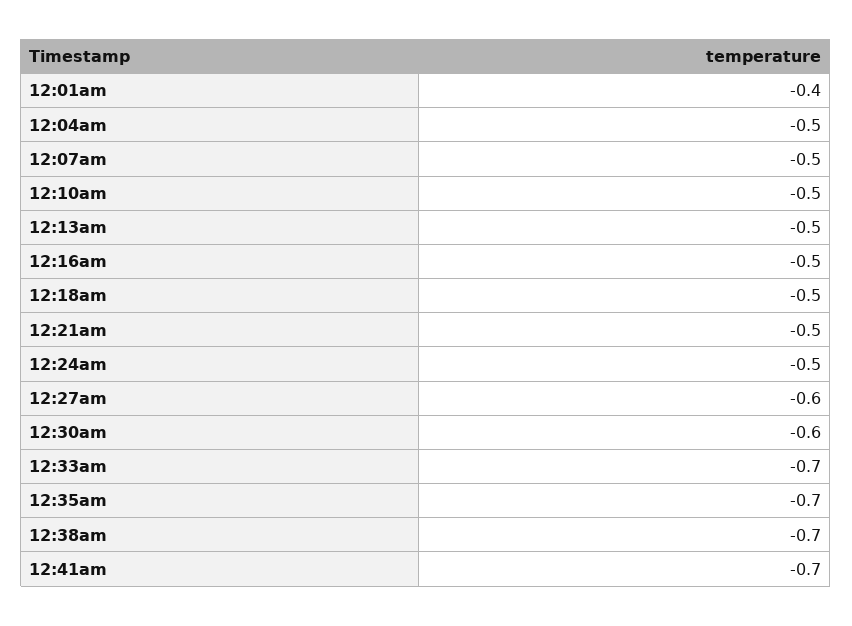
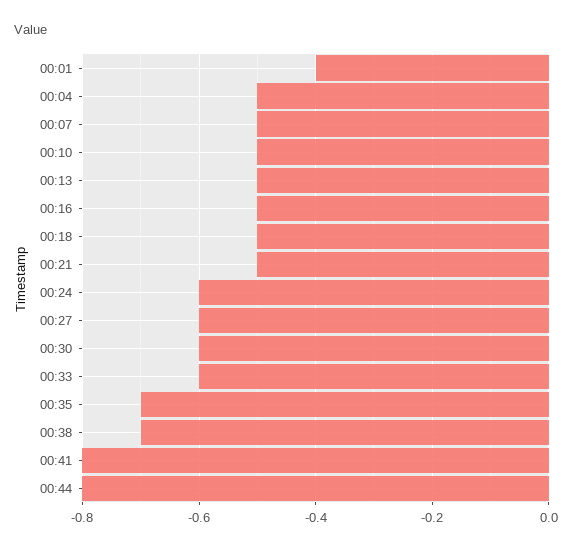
  {
    "12:01am": -0.4,
    "12:04am": -0.5,
    "12:07am": -0.5,
    "12:10am": -0.5,
    "12:13am": -0.5,
    "12:16am": -0.5,
    "12:18am": -0.5,
    "12:21am": -0.5,
-   "12:24am": -0.5,
+   "12:24am": -0.6,
    "12:27am": -0.6,
    "12:30am": -0.6,
-   "12:33am": -0.7,
+   "12:33am": -0.6,
    "12:35am": -0.7,
    "12:38am": -0.7,
-   "12:41am": -0.7
+   "12:41am": -0.8,
+   "00:44": -0.8
  }

